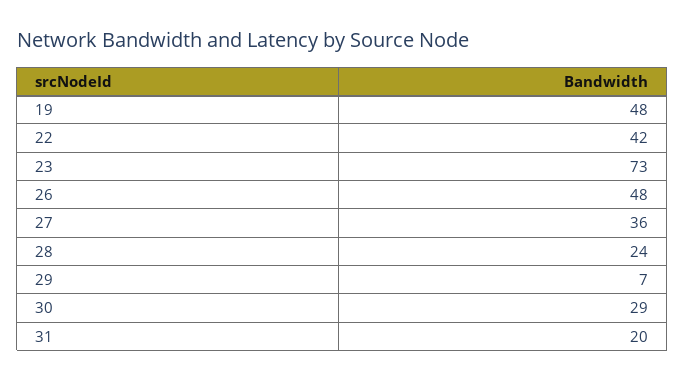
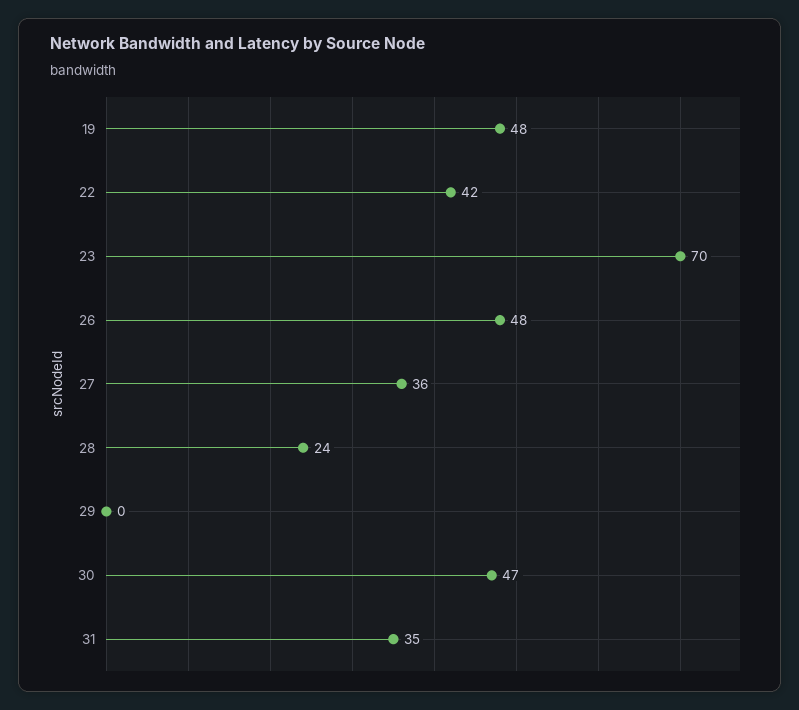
  {
    "19": 48,
    "22": 42,
-   "23": 73,
+   "23": 70,
    "26": 48,
    "27": 36,
    "28": 24,
-   "29": 7,
+   "29": 0,
-   "30": 29,
+   "30": 47,
-   "31": 20
+   "31": 35
  }

